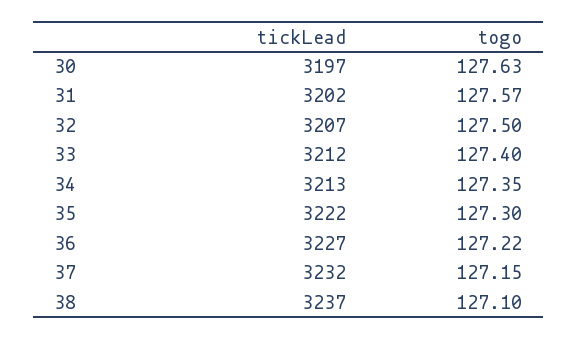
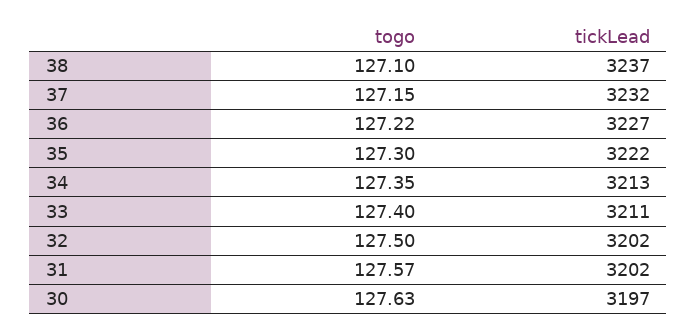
  {
    "tickLead": {
      "30": 3197,
      "31": 3202,
-     "32": 3207,
+     "32": 3202,
-     "33": 3212,
+     "33": 3211,
      "34": 3213,
      "35": 3222,
      "36": 3227,
      "37": 3232,
      "38": 3237
    },
    "togo": {
      "30": 127.63,
      "31": 127.57,
      "32": 127.5,
      "33": 127.4,
      "34": 127.35,
      "35": 127.3,
      "36": 127.22,
      "37": 127.15,
      "38": 127.1
    }
  }

